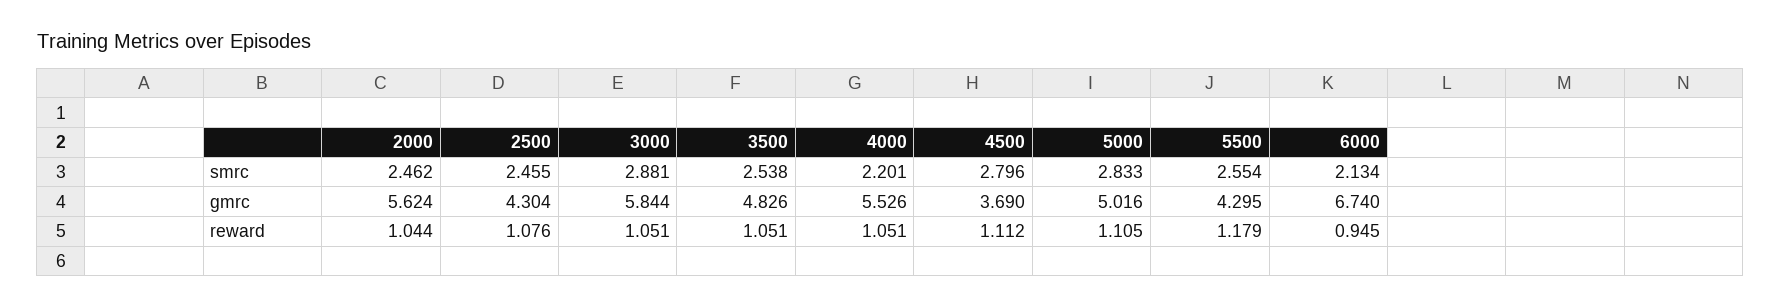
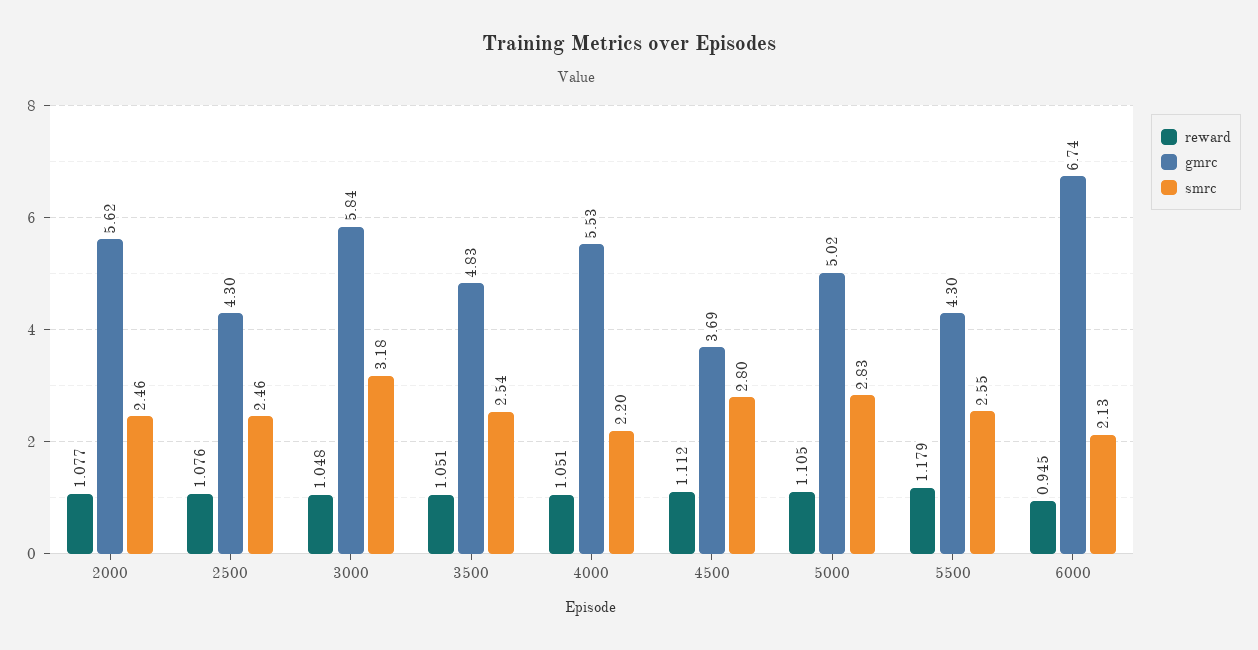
  {
    "smrc": {
      "2000": 2.462,
      "2500": 2.455,
-     "3000": 2.881,
+     "3000": 3.18,
      "3500": 2.538,
      "4000": 2.201,
      "4500": 2.796,
      "5000": 2.833,
      "5500": 2.554,
      "6000": 2.134
    },
    "gmrc": {
      "2000": 5.624,
      "2500": 4.304,
      "3000": 5.844,
      "3500": 4.826,
      "4000": 5.526,
      "4500": 3.69,
      "5000": 5.016,
      "5500": 4.295,
      "6000": 6.74
    },
    "reward": {
-     "2000": 1.044,
+     "2000": 1.077,
      "2500": 1.076,
-     "3000": 1.051,
+     "3000": 1.048,
      "3500": 1.051,
      "4000": 1.051,
      "4500": 1.112,
      "5000": 1.105,
      "5500": 1.179,
      "6000": 0.945
    }
  }

